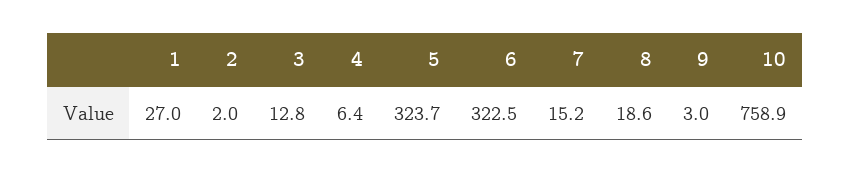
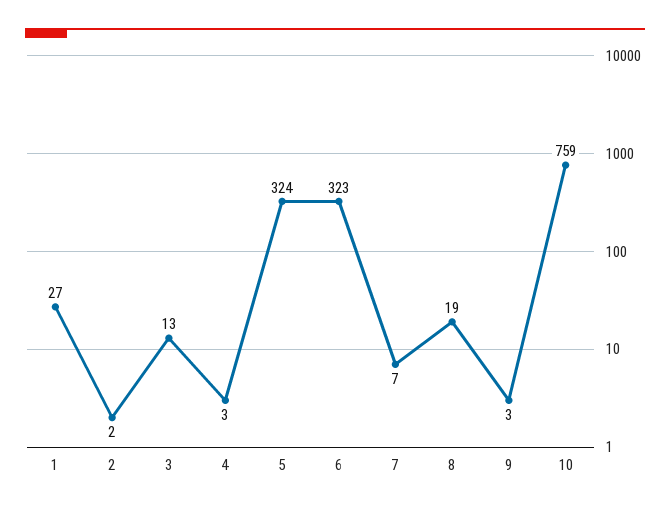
  {
    "1": 27,
    "2": 2,
    "3": 12.8,
-   "4": 6.4,
+   "4": 3,
    "5": 323.7,
    "6": 322.5,
-   "7": 15.2,
+   "7": 7,
    "8": 18.6,
    "9": 3,
    "10": 758.9
  }

